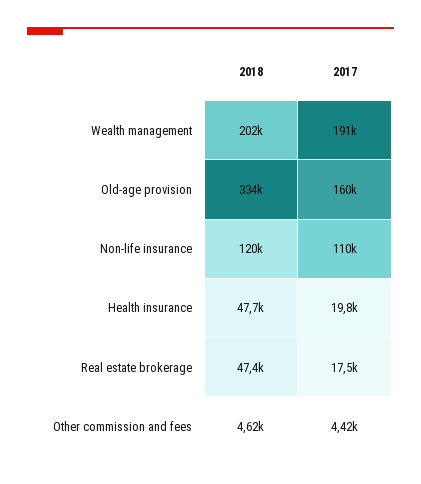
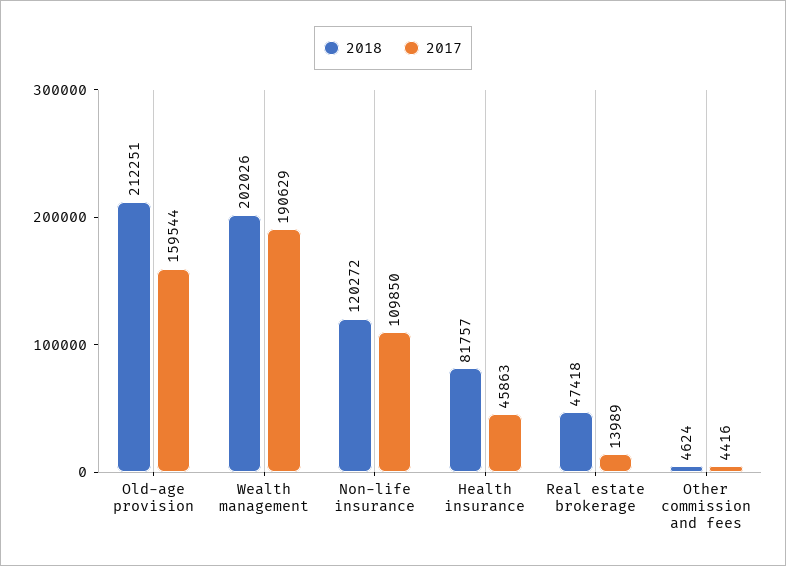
  {
    "2018": {
      "Wealth management": 202026,
-     "Old-age provision": 334000,
+     "Old-age provision": 212251,
      "Non-life insurance": 120272,
-     "Health insurance": 47700,
+     "Health insurance": 81757,
      "Real estate brokerage": 47418,
      "Other commission and fees": 4624
    },
    "2017": {
      "Wealth management": 190629,
      "Old-age provision": 159544,
      "Non-life insurance": 109850,
-     "Health insurance": 19800,
+     "Health insurance": 45863,
-     "Real estate brokerage": 17500,
+     "Real estate brokerage": 13989,
      "Other commission and fees": 4416
    }
  }

